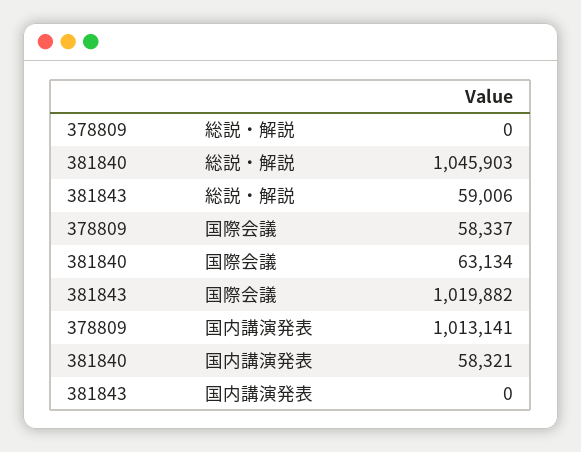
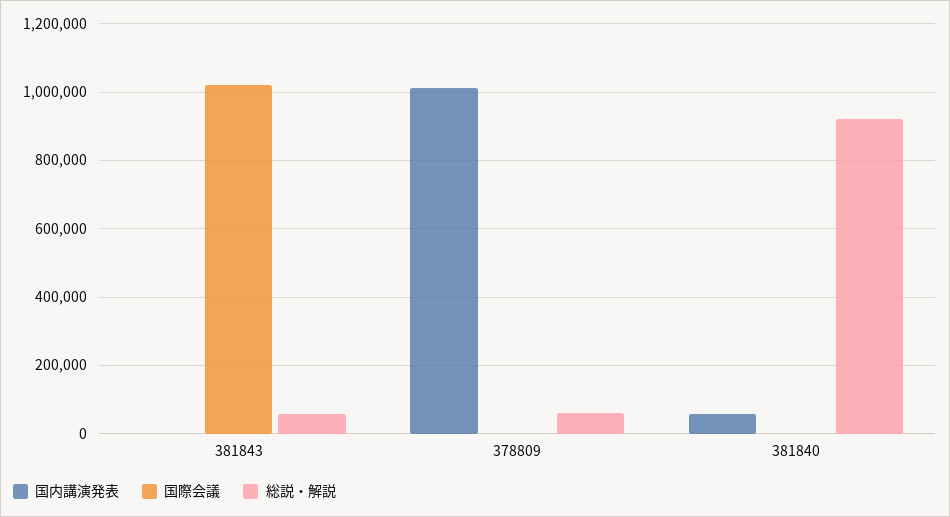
  {
    "総説・解説": {
-     "378809": 0,
+     "378809": 60000,
-     "381840": 1045903,
+     "381840": 920000,
      "381843": 59006
    },
    "国際会議": {
-     "378809": 58337,
+     "378809": 0,
-     "381840": 63134,
+     "381840": 0,
      "381843": 1019882
    },
    "国内講演発表": {
      "378809": 1013141,
      "381840": 58321,
      "381843": 0
    }
  }

